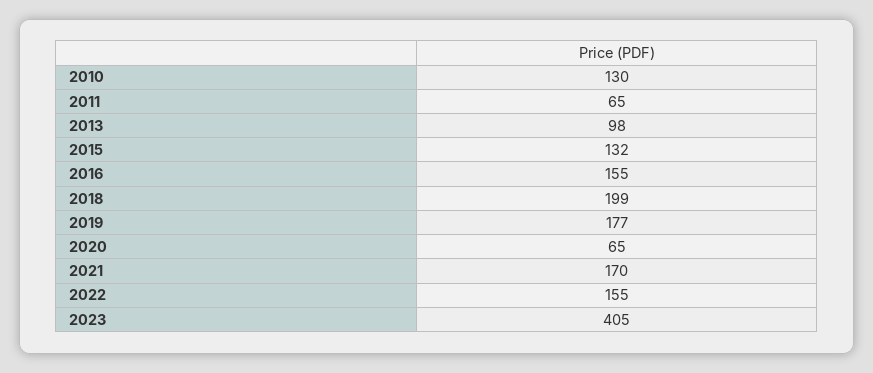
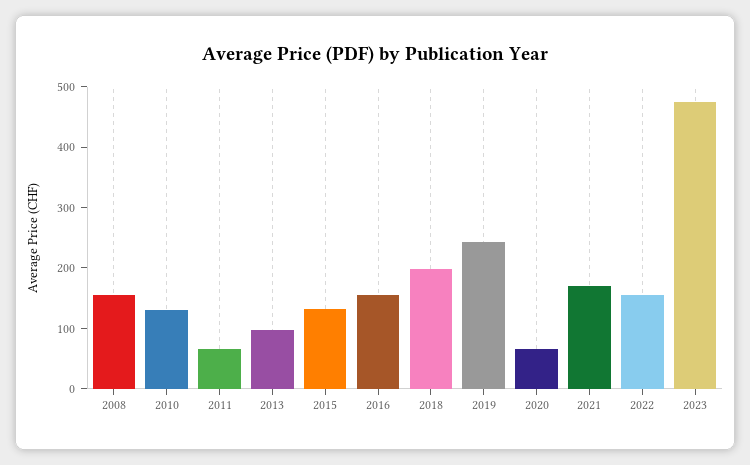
  {
    "2010": 130,
    "2011": 65,
    "2013": 98,
    "2015": 132,
    "2016": 155,
    "2018": 199,
-   "2019": 177,
+   "2019": 240,
    "2020": 65,
    "2021": 170,
    "2022": 155,
-   "2023": 405
+   "2023": 480,
+   "2008": 160
  }

